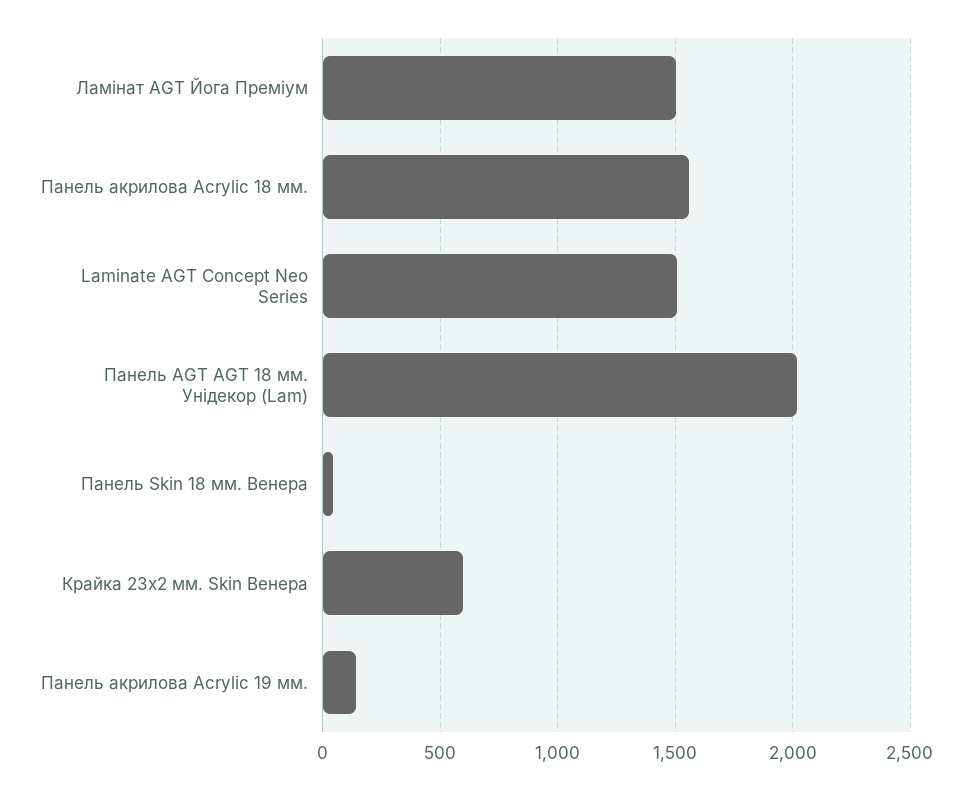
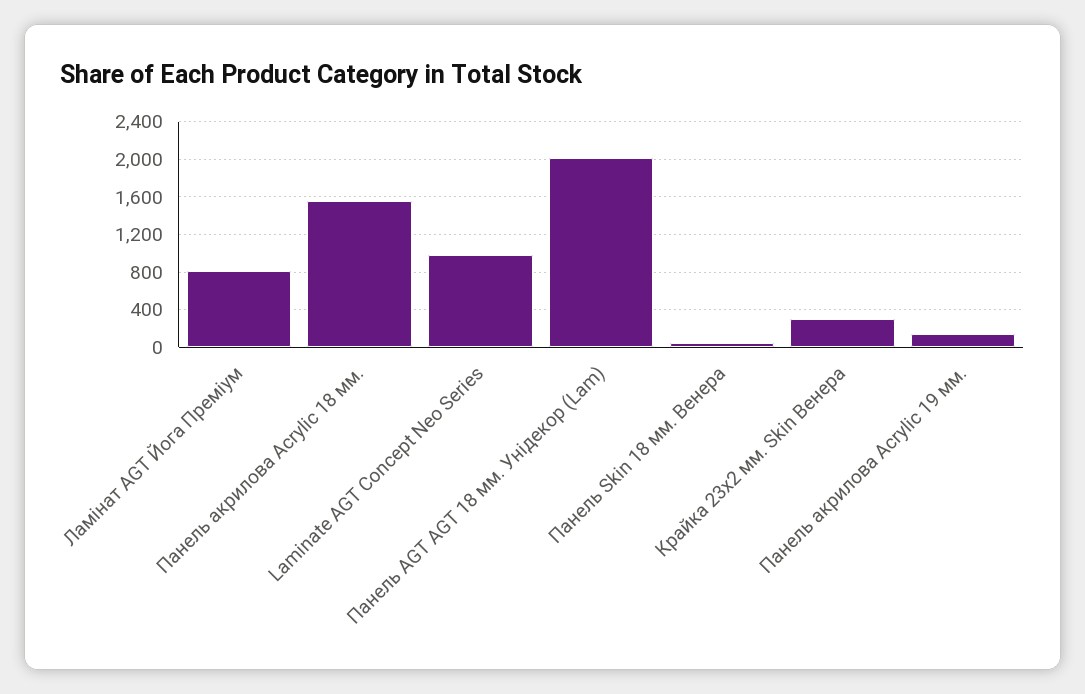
  {
-   "Ламінат AGT Йога Преміум": 1500,
+   "Ламінат AGT Йога Преміум": 800,
    "Панель акрилова Acrylic 18 мм.": 1550,
-   "Laminate AGT Concept Neo Series": 1500,
+   "Laminate AGT Concept Neo Series": 1000,
    "Панель AGT AGT 18 мм. Унідекор (Lam)": 2000,
    "Панель Skin 18 мм. Венера": 50,
-   "Крайка 23x2 мм. Skin Венера": 600,
+   "Крайка 23x2 мм. Skin Венера": 300,
    "Панель акрилова Acrylic 19 мм.": 150
  }

